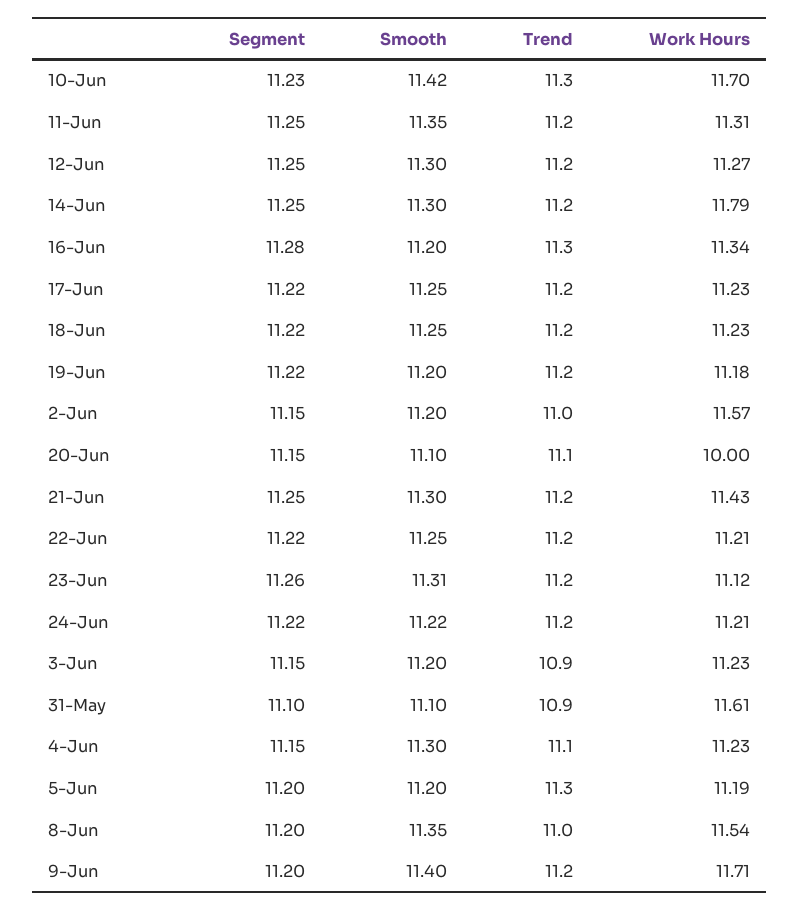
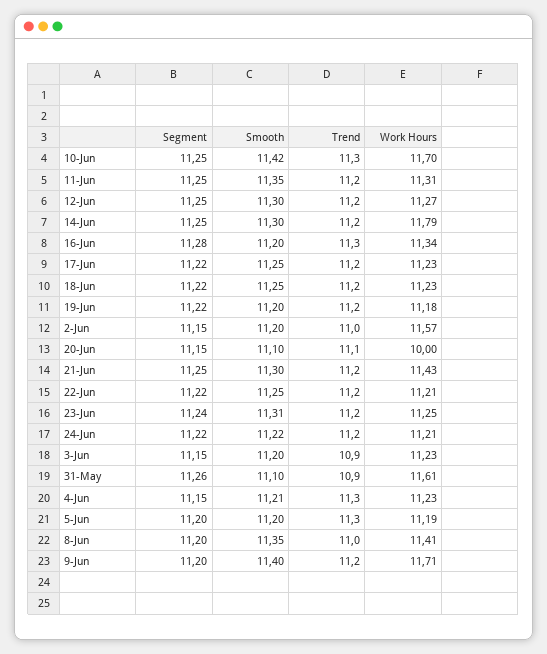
  {
    "Segment": {
-     "10-Jun": 11.23,
+     "10-Jun": 11.25,
      "11-Jun": 11.25,
      "12-Jun": 11.25,
      "14-Jun": 11.25,
      "16-Jun": 11.28,
      "17-Jun": 11.22,
      "18-Jun": 11.22,
      "19-Jun": 11.22,
      "2-Jun": 11.15,
      "20-Jun": 11.15,
      "21-Jun": 11.25,
      "22-Jun": 11.22,
-     "23-Jun": 11.26,
+     "23-Jun": 11.24,
      "24-Jun": 11.22,
      "3-Jun": 11.15,
-     "31-May": 11.1,
+     "31-May": 11.26,
      "4-Jun": 11.15,
      "5-Jun": 11.2,
      "8-Jun": 11.2,
      "9-Jun": 11.2
    },
    "Smooth": {
      "10-Jun": 11.42,
      "11-Jun": 11.35,
      "12-Jun": 11.3,
      "14-Jun": 11.3,
      "16-Jun": 11.2,
      "17-Jun": 11.25,
      "18-Jun": 11.25,
      "19-Jun": 11.2,
      "2-Jun": 11.2,
      "20-Jun": 11.1,
      "21-Jun": 11.3,
      "22-Jun": 11.25,
      "23-Jun": 11.31,
      "24-Jun": 11.22,
      "3-Jun": 11.2,
      "31-May": 11.1,
-     "4-Jun": 11.3,
+     "4-Jun": 11.21,
      "5-Jun": 11.2,
      "8-Jun": 11.35,
      "9-Jun": 11.4
    },
    "Trend": {
      "10-Jun": 11.3,
      "11-Jun": 11.2,
      "12-Jun": 11.2,
      "14-Jun": 11.2,
      "16-Jun": 11.3,
      "17-Jun": 11.2,
      "18-Jun": 11.2,
      "19-Jun": 11.2,
      "2-Jun": 11,
      "20-Jun": 11.1,
      "21-Jun": 11.2,
      "22-Jun": 11.2,
      "23-Jun": 11.2,
      "24-Jun": 11.2,
      "3-Jun": 10.9,
      "31-May": 10.9,
-     "4-Jun": 11.1,
+     "4-Jun": 11.3,
      "5-Jun": 11.3,
      "8-Jun": 11,
      "9-Jun": 11.2
    },
    "Work Hours": {
      "10-Jun": 11.7,
      "11-Jun": 11.31,
      "12-Jun": 11.27,
      "14-Jun": 11.79,
      "16-Jun": 11.34,
      "17-Jun": 11.23,
      "18-Jun": 11.23,
      "19-Jun": 11.18,
      "2-Jun": 11.57,
      "20-Jun": 10,
      "21-Jun": 11.43,
      "22-Jun": 11.21,
-     "23-Jun": 11.12,
+     "23-Jun": 11.25,
      "24-Jun": 11.21,
      "3-Jun": 11.23,
      "31-May": 11.61,
      "4-Jun": 11.23,
      "5-Jun": 11.19,
-     "8-Jun": 11.54,
+     "8-Jun": 11.41,
      "9-Jun": 11.71
    }
  }

